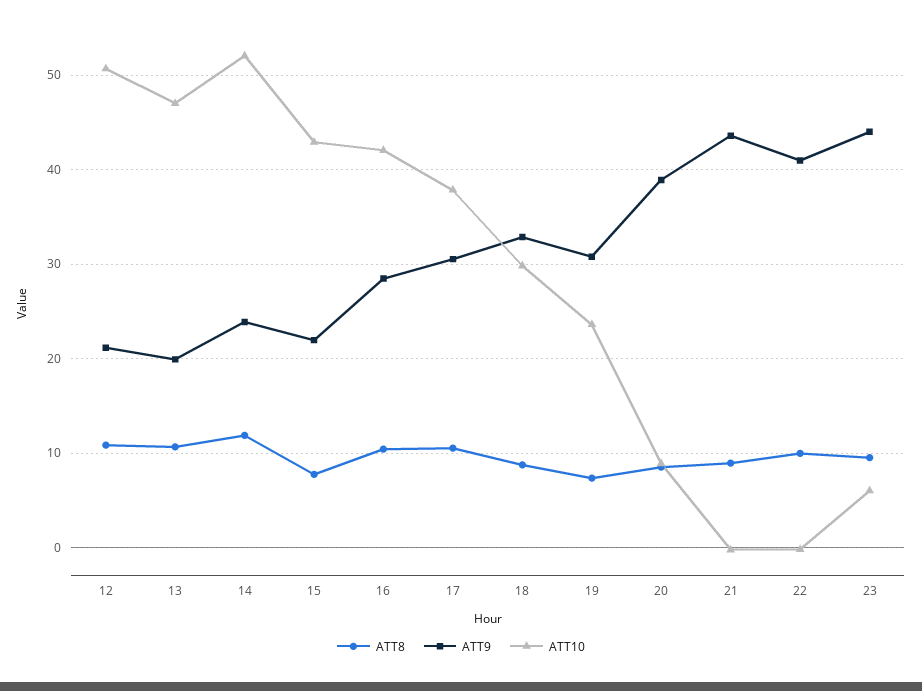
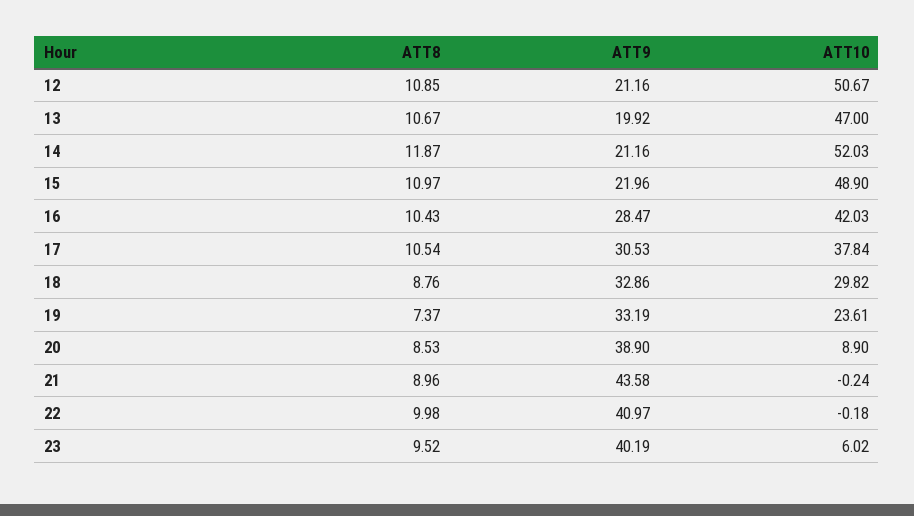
  {
    "ATT8": {
      "12": 10.85,
      "13": 10.67,
      "14": 11.87,
-     "15": 8,
+     "15": 10.97,
      "16": 10.43,
      "17": 10.54,
      "18": 8.76,
      "19": 7.37,
      "20": 8.53,
      "21": 8.96,
      "22": 9.98,
      "23": 9.52
    },
    "ATT9": {
      "12": 21.16,
      "13": 19.92,
-     "14": 24,
+     "14": 21.16,
      "15": 21.96,
      "16": 28.47,
      "17": 30.53,
      "18": 32.86,
-     "19": 31,
+     "19": 33.19,
      "20": 38.9,
      "21": 43.58,
      "22": 40.97,
-     "23": 44
+     "23": 40.19
    },
    "ATT10": {
      "12": 50.67,
      "13": 47,
      "14": 52.03,
-     "15": 43,
+     "15": 48.9,
      "16": 42.03,
      "17": 37.84,
      "18": 29.82,
      "19": 23.61,
      "20": 8.9,
      "21": -0.24,
      "22": -0.18,
      "23": 6.02
    }
  }

